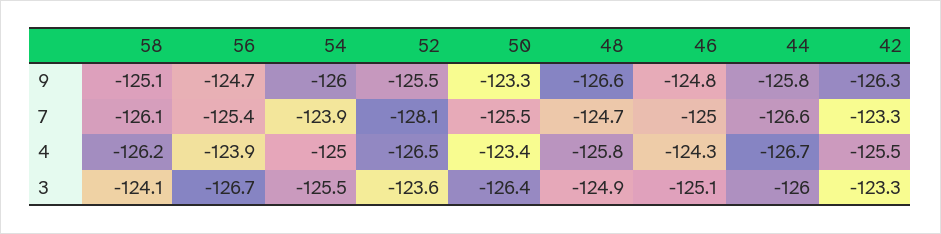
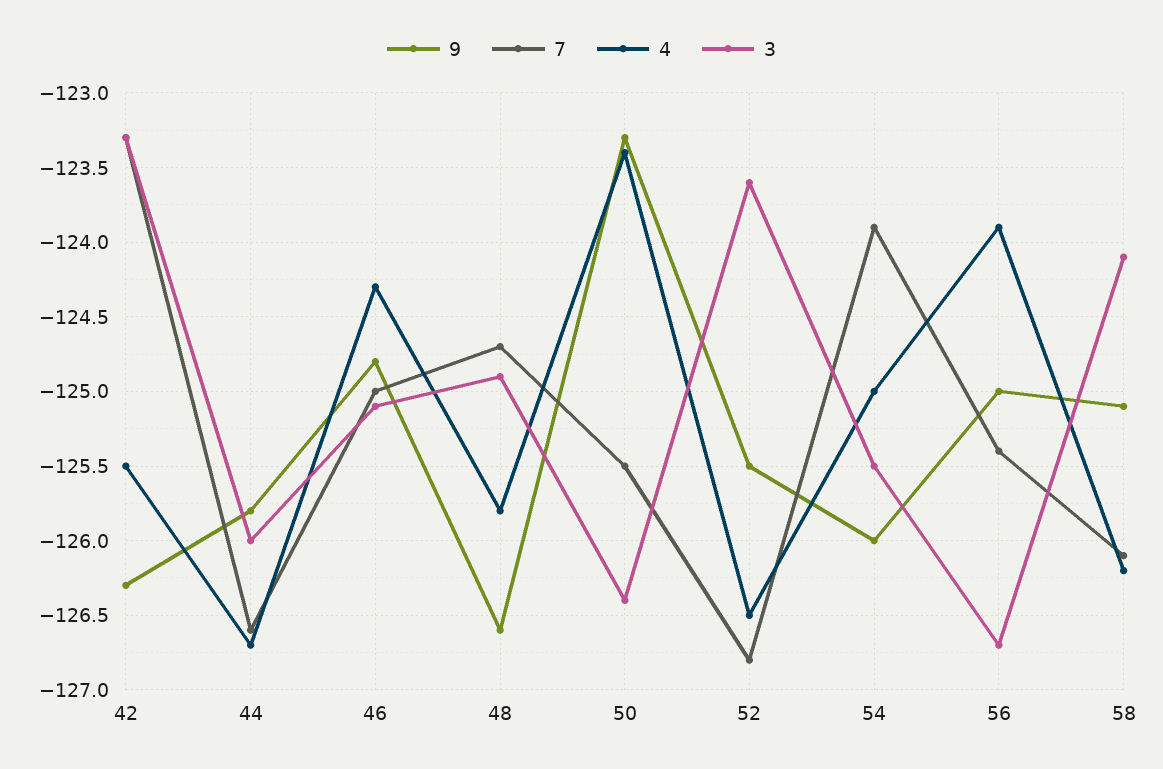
  {
    "9": {
      "58": -125.1,
-     "56": -124.7,
+     "56": -125,
      "54": -126,
      "52": -125.5,
      "50": -123.3,
      "48": -126.6,
      "46": -124.8,
      "44": -125.8,
      "42": -126.3
    },
    "7": {
      "58": -126.1,
      "56": -125.4,
      "54": -123.9,
-     "52": -128.1,
+     "52": -126.8,
      "50": -125.5,
      "48": -124.7,
      "46": -125,
      "44": -126.6,
      "42": -123.3
    },
    "4": {
      "58": -126.2,
      "56": -123.9,
      "54": -125,
      "52": -126.5,
      "50": -123.4,
      "48": -125.8,
      "46": -124.3,
      "44": -126.7,
      "42": -125.5
    },
    "3": {
      "58": -124.1,
      "56": -126.7,
      "54": -125.5,
      "52": -123.6,
      "50": -126.4,
      "48": -124.9,
      "46": -125.1,
      "44": -126,
      "42": -123.3
    }
  }

